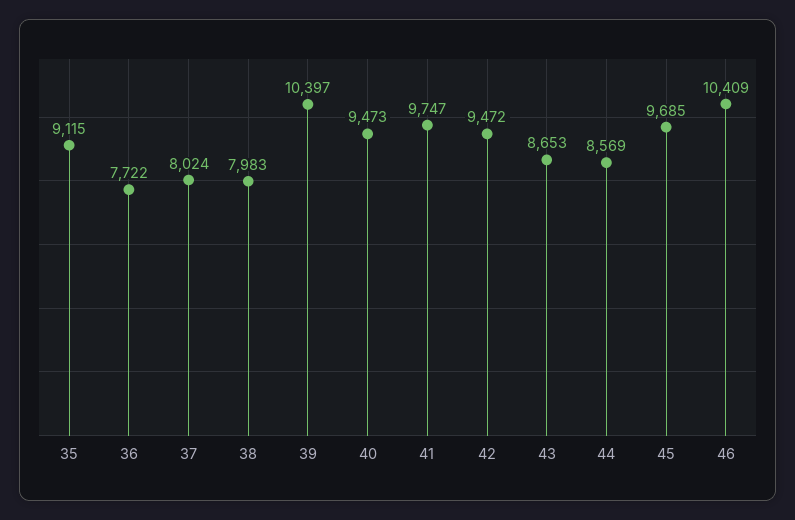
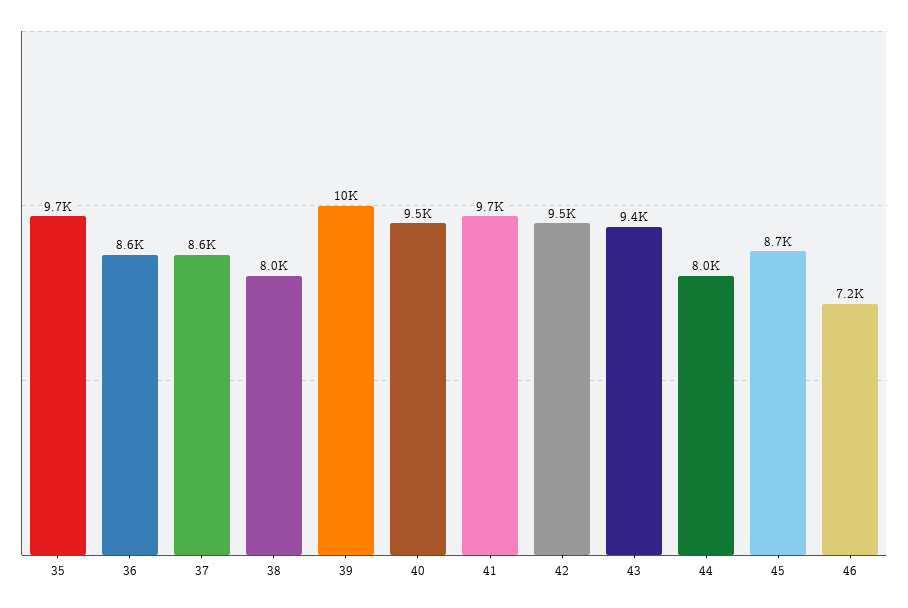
  {
-   "35": 9115,
+   "35": 9700,
-   "36": 7722,
+   "36": 8600,
-   "37": 8024,
+   "37": 8600,
    "38": 7983,
    "39": 10397,
    "40": 9473,
    "41": 9747,
    "42": 9472,
-   "43": 8653,
+   "43": 9400,
-   "44": 8569,
+   "44": 8000,
-   "45": 9685,
+   "45": 8700,
-   "46": 10409
+   "46": 7200
  }

